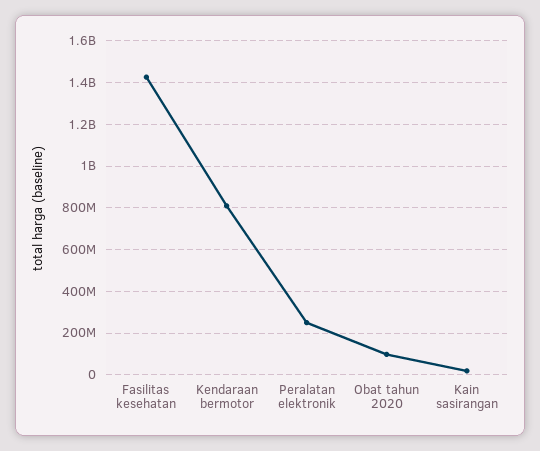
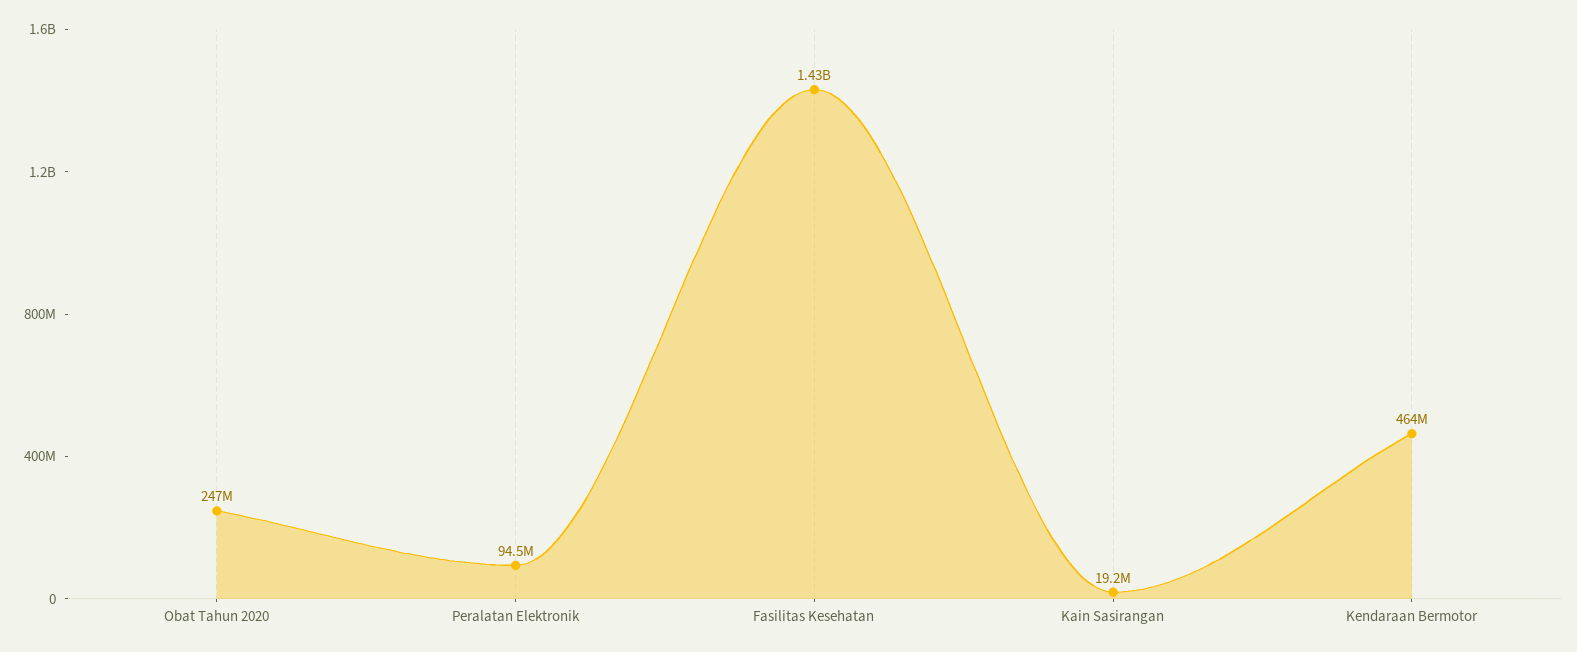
  {
    "Fasilitas kesehatan": 1430000000,
-   "Kendaraan bermotor": 800000000,
+   "Kendaraan bermotor": 464000000,
-   "Peralatan elektronik": 250000000,
+   "Peralatan elektronik": 94500000,
-   "Obat tahun 2020": 100000000,
+   "Obat tahun 2020": 247000000,
    "Kain sasirangan": 19200000
  }

